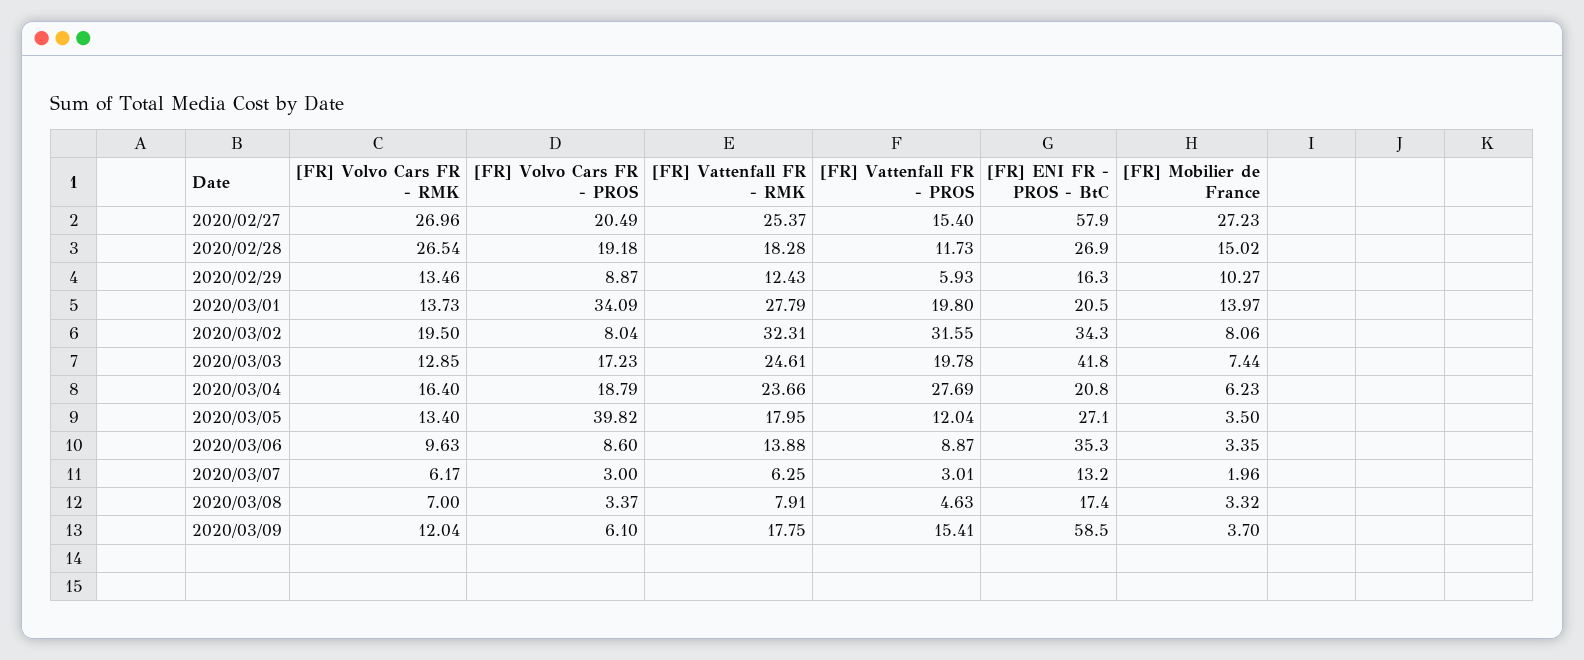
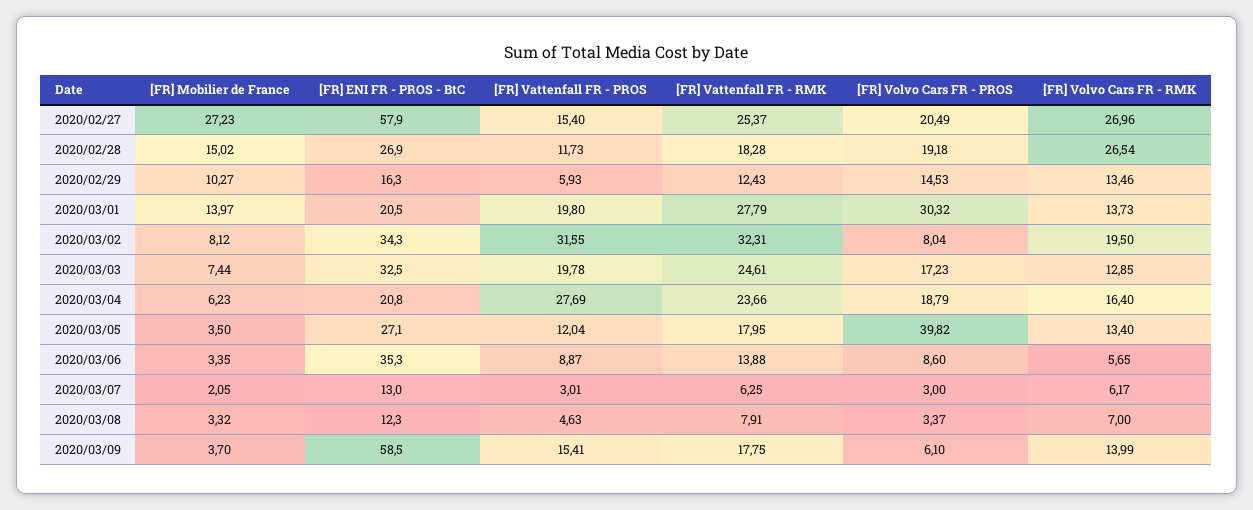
  {
    "[FR] Volvo Cars FR - RMK": {
      "2020/02/27": 26.96,
      "2020/02/28": 26.54,
      "2020/02/29": 13.46,
      "2020/03/01": 13.73,
      "2020/03/02": 19.5,
      "2020/03/03": 12.85,
      "2020/03/04": 16.4,
      "2020/03/05": 13.4,
-     "2020/03/06": 9.63,
+     "2020/03/06": 5.65,
      "2020/03/07": 6.17,
      "2020/03/08": 7,
-     "2020/03/09": 12.04
+     "2020/03/09": 13.99
    },
    "[FR] Volvo Cars FR - PROS": {
      "2020/02/27": 20.49,
      "2020/02/28": 19.18,
-     "2020/02/29": 8.87,
+     "2020/02/29": 14.53,
-     "2020/03/01": 34.09,
+     "2020/03/01": 30.32,
      "2020/03/02": 8.04,
      "2020/03/03": 17.23,
      "2020/03/04": 18.79,
      "2020/03/05": 39.82,
      "2020/03/06": 8.6,
      "2020/03/07": 3,
      "2020/03/08": 3.37,
      "2020/03/09": 6.1
    },
    "[FR] Vattenfall FR - RMK": {
      "2020/02/27": 25.37,
      "2020/02/28": 18.28,
      "2020/02/29": 12.43,
      "2020/03/01": 27.79,
      "2020/03/02": 32.31,
      "2020/03/03": 24.61,
      "2020/03/04": 23.66,
      "2020/03/05": 17.95,
      "2020/03/06": 13.88,
      "2020/03/07": 6.25,
      "2020/03/08": 7.91,
      "2020/03/09": 17.75
    },
    "[FR] Vattenfall FR - PROS": {
      "2020/02/27": 15.4,
      "2020/02/28": 11.73,
      "2020/02/29": 5.93,
      "2020/03/01": 19.8,
      "2020/03/02": 31.55,
      "2020/03/03": 19.78,
      "2020/03/04": 27.69,
      "2020/03/05": 12.04,
      "2020/03/06": 8.87,
      "2020/03/07": 3.01,
      "2020/03/08": 4.63,
      "2020/03/09": 15.41
    },
    "[FR] ENI FR - PROS - BtC": {
      "2020/02/27": 57.9,
      "2020/02/28": 26.9,
      "2020/02/29": 16.3,
      "2020/03/01": 20.5,
      "2020/03/02": 34.3,
-     "2020/03/03": 41.8,
+     "2020/03/03": 32.5,
      "2020/03/04": 20.8,
      "2020/03/05": 27.1,
      "2020/03/06": 35.3,
-     "2020/03/07": 13.2,
+     "2020/03/07": 13,
-     "2020/03/08": 17.4,
+     "2020/03/08": 12.3,
      "2020/03/09": 58.5
    },
    "[FR] Mobilier de France": {
      "2020/02/27": 27.23,
      "2020/02/28": 15.02,
      "2020/02/29": 10.27,
      "2020/03/01": 13.97,
-     "2020/03/02": 8.06,
+     "2020/03/02": 8.12,
      "2020/03/03": 7.44,
      "2020/03/04": 6.23,
      "2020/03/05": 3.5,
      "2020/03/06": 3.35,
-     "2020/03/07": 1.96,
+     "2020/03/07": 2.05,
      "2020/03/08": 3.32,
      "2020/03/09": 3.7
    }
  }

